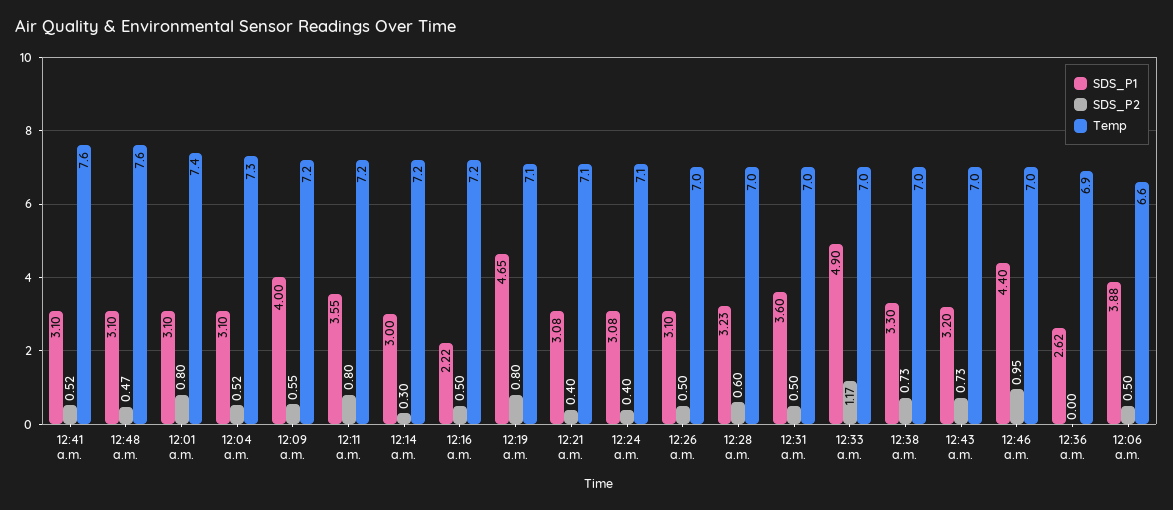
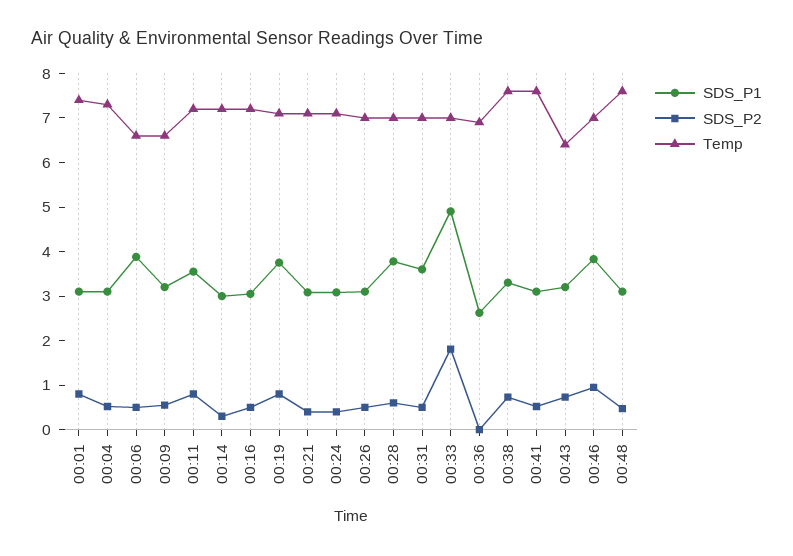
  {
    "SDS_P1": {
      "12:41 a.m.": 3.1,
      "12:48 a.m.": 3.1,
      "12:01 a.m.": 3.1,
      "12:04 a.m.": 3.1,
-     "12:09 a.m.": 4,
+     "12:09 a.m.": 3.2,
      "12:11 a.m.": 3.55,
      "12:14 a.m.": 3,
-     "12:16 a.m.": 2.22,
+     "12:16 a.m.": 3,
-     "12:19 a.m.": 4.65,
+     "12:19 a.m.": 3.8,
      "12:21 a.m.": 3.08,
      "12:24 a.m.": 3.08,
      "12:26 a.m.": 3.1,
-     "12:28 a.m.": 3.23,
+     "12:28 a.m.": 3.8,
      "12:31 a.m.": 3.6,
      "12:33 a.m.": 4.9,
      "12:38 a.m.": 3.3,
      "12:43 a.m.": 3.2,
-     "12:46 a.m.": 4.4,
+     "12:46 a.m.": 3.8,
      "12:36 a.m.": 2.62,
      "12:06 a.m.": 3.88
    },
    "SDS_P2": {
      "12:41 a.m.": 0.52,
      "12:48 a.m.": 0.47,
      "12:01 a.m.": 0.8,
      "12:04 a.m.": 0.52,
      "12:09 a.m.": 0.55,
      "12:11 a.m.": 0.8,
      "12:14 a.m.": 0.3,
      "12:16 a.m.": 0.5,
      "12:19 a.m.": 0.8,
      "12:21 a.m.": 0.4,
      "12:24 a.m.": 0.4,
      "12:26 a.m.": 0.5,
      "12:28 a.m.": 0.6,
      "12:31 a.m.": 0.5,
-     "12:33 a.m.": 1.17,
+     "12:33 a.m.": 1.8,
      "12:38 a.m.": 0.73,
      "12:43 a.m.": 0.73,
      "12:46 a.m.": 0.95,
      "12:36 a.m.": 0,
      "12:06 a.m.": 0.5
    },
    "Temp": {
      "12:41 a.m.": 7.6,
      "12:48 a.m.": 7.6,
      "12:01 a.m.": 7.4,
      "12:04 a.m.": 7.3,
-     "12:09 a.m.": 7.2,
+     "12:09 a.m.": 6.6,
      "12:11 a.m.": 7.2,
      "12:14 a.m.": 7.2,
      "12:16 a.m.": 7.2,
      "12:19 a.m.": 7.1,
      "12:21 a.m.": 7.1,
      "12:24 a.m.": 7.1,
      "12:26 a.m.": 7,
      "12:28 a.m.": 7,
      "12:31 a.m.": 7,
      "12:33 a.m.": 7,
-     "12:38 a.m.": 7,
+     "12:38 a.m.": 7.6,
-     "12:43 a.m.": 7,
+     "12:43 a.m.": 6.4,
      "12:46 a.m.": 7,
      "12:36 a.m.": 6.9,
      "12:06 a.m.": 6.6
    }
  }

